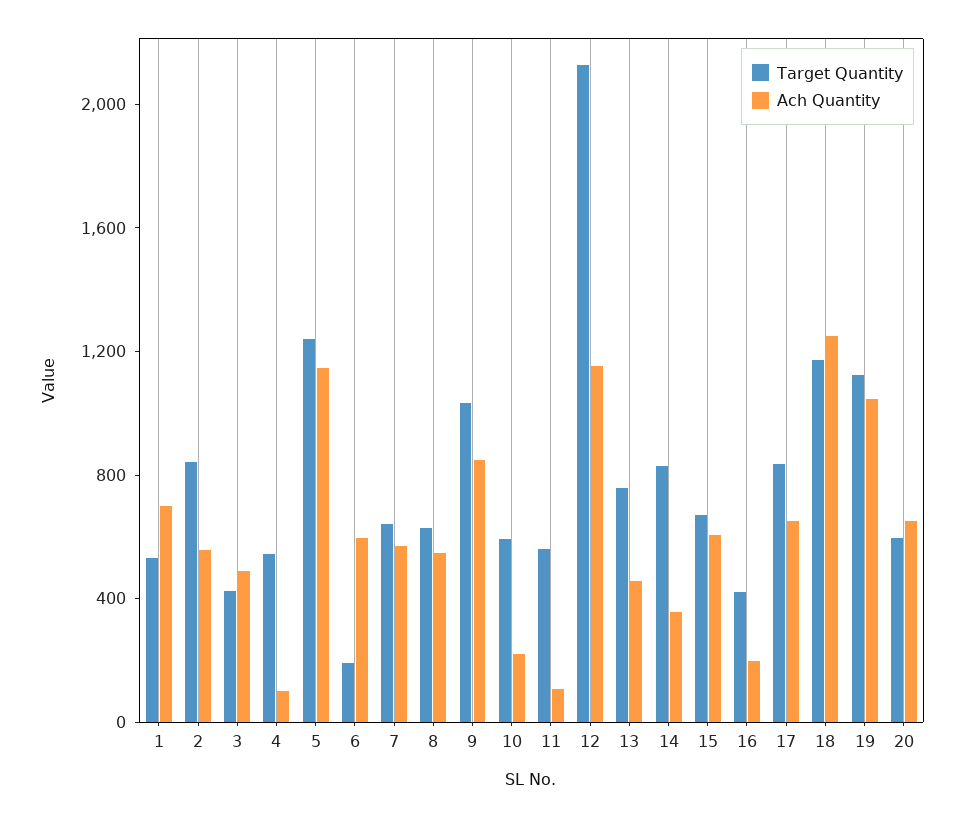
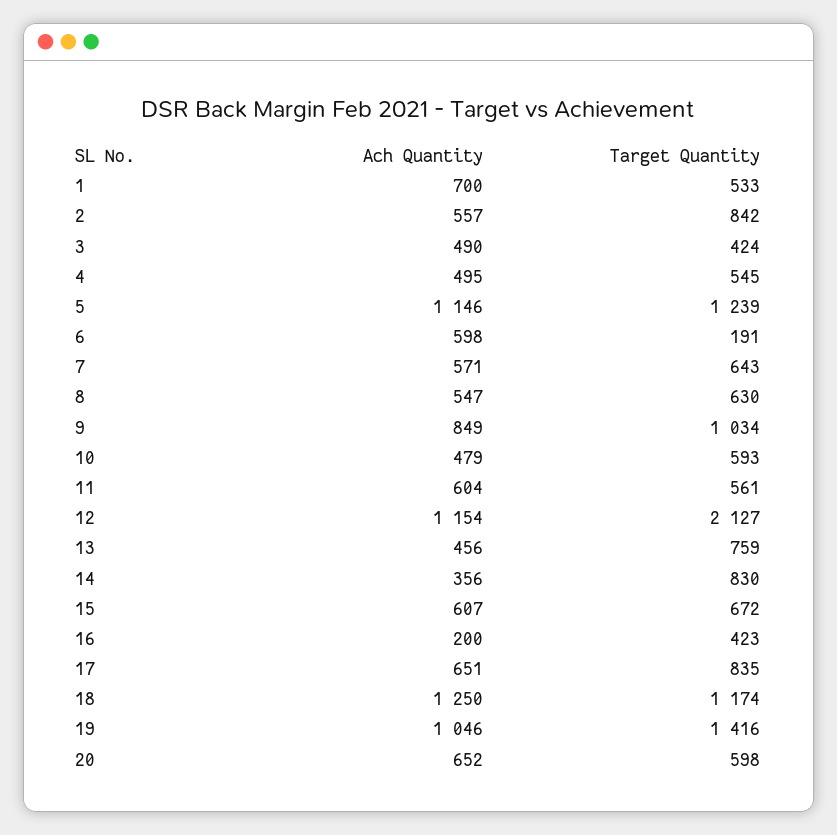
  {
    "Target Quantity": {
      "1": 533,
      "2": 842,
      "3": 424,
      "4": 545,
      "5": 1239,
      "6": 191,
      "7": 643,
      "8": 630,
      "9": 1034,
      "10": 593,
      "11": 561,
      "12": 2127,
      "13": 759,
      "14": 830,
      "15": 672,
      "16": 423,
      "17": 835,
      "18": 1174,
-     "19": 1100,
+     "19": 1416,
      "20": 598
    },
    "Ach Quantity": {
      "1": 700,
      "2": 557,
      "3": 490,
-     "4": 100,
+     "4": 495,
      "5": 1146,
      "6": 598,
      "7": 571,
      "8": 547,
      "9": 849,
-     "10": 200,
+     "10": 479,
-     "11": 100,
+     "11": 604,
      "12": 1154,
      "13": 456,
      "14": 356,
      "15": 607,
      "16": 200,
      "17": 651,
      "18": 1250,
      "19": 1046,
      "20": 652
    }
  }

